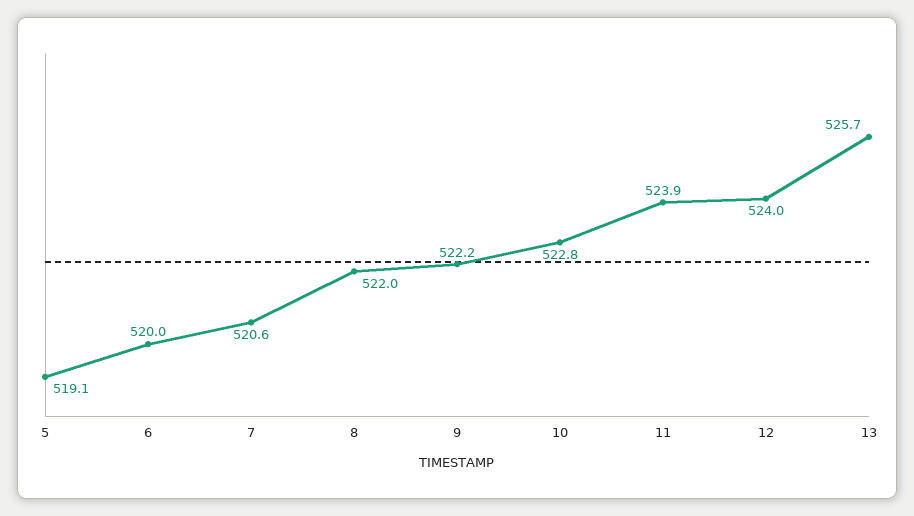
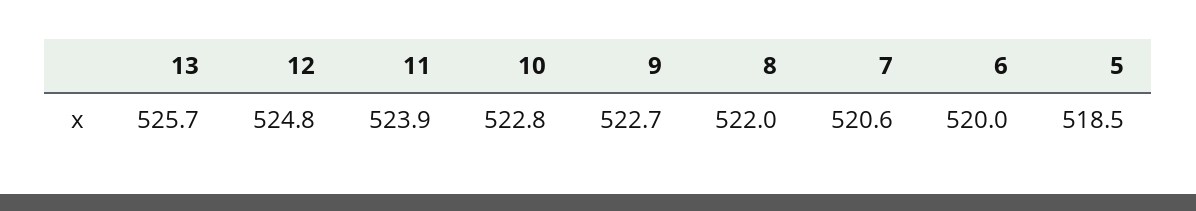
  {
-   "5": 519.1,
+   "5": 518.5,
    "6": 520,
    "7": 520.6,
    "8": 522,
-   "9": 522.2,
+   "9": 522.7,
    "10": 522.8,
    "11": 523.9,
-   "12": 524,
+   "12": 524.8,
    "13": 525.7
  }

